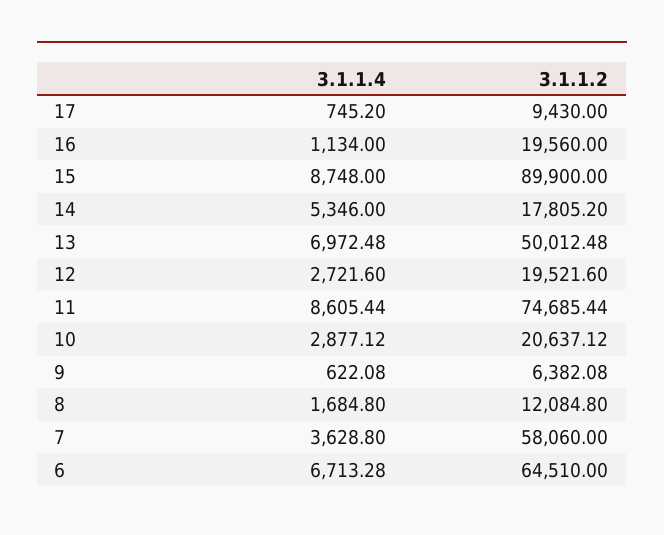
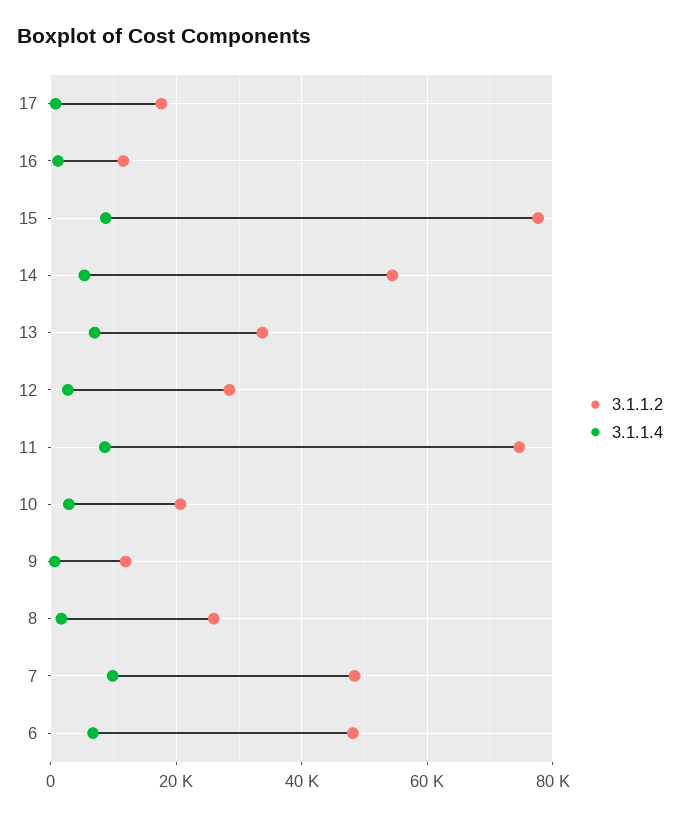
  {
    "3.1.1.4": {
      "17": 745.2,
      "16": 1134,
      "15": 8748,
      "14": 5346,
      "13": 6972.48,
      "12": 2721.6,
      "11": 8605.44,
      "10": 2877.12,
      "9": 622.08,
      "8": 1684.8,
-     "7": 3628.8,
+     "7": 10000,
      "6": 6713.28
    },
    "3.1.1.2": {
-     "17": 9430,
+     "17": 18000,
-     "16": 19560,
+     "16": 12000,
-     "15": 89900,
+     "15": 78000,
-     "14": 17805.2,
+     "14": 54000,
-     "13": 50012.48,
+     "13": 34000,
-     "12": 19521.6,
+     "12": 28000,
      "11": 74685.44,
      "10": 20637.12,
-     "9": 6382.08,
+     "9": 12000,
-     "8": 12084.8,
+     "8": 26000,
-     "7": 58060,
+     "7": 48000,
-     "6": 64510
+     "6": 48000
    }
  }

